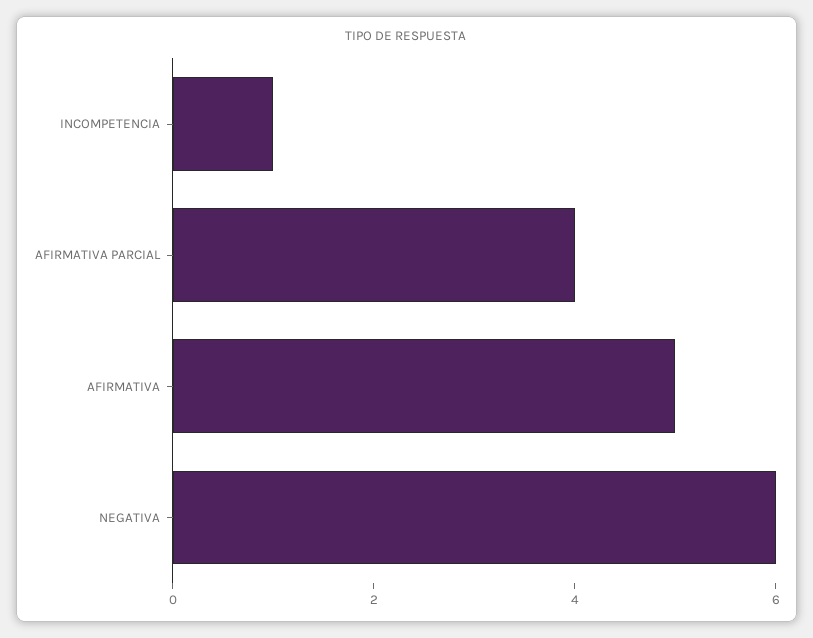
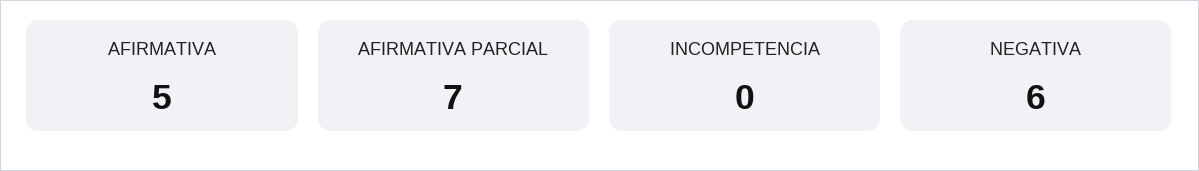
  {
-   "INCOMPETENCIA": 1,
+   "INCOMPETENCIA": 0,
-   "AFIRMATIVA PARCIAL": 4,
+   "AFIRMATIVA PARCIAL": 7,
    "AFIRMATIVA": 5,
    "NEGATIVA": 6
  }

